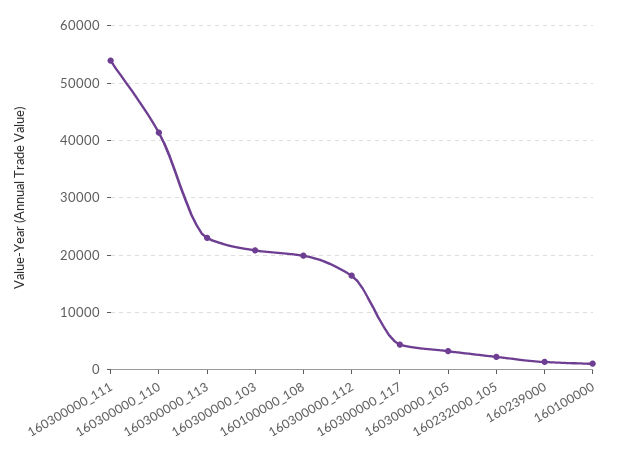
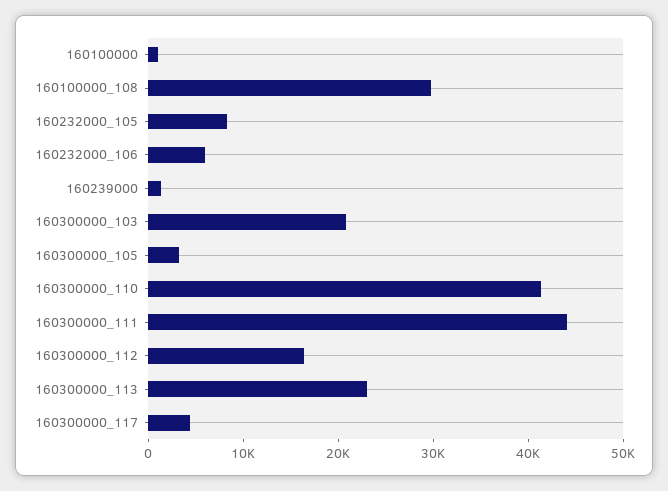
  {
-   "160300000_111": 54000,
+   "160300000_111": 44000,
    "160300000_110": 42000,
    "160300000_113": 22000,
    "160300000_103": 20000,
-   "160100000_108": 20000,
+   "160100000_108": 30000,
    "160300000_112": 16000,
    "160300000_117": 4000,
    "160300000_105": 4000,
-   "160232000_105": 2000,
+   "160232000_105": 8000,
    "160239000": 2000,
-   "160100000": 2000
+   "160100000": 2000,
+   "160232000_106": 6000
  }

